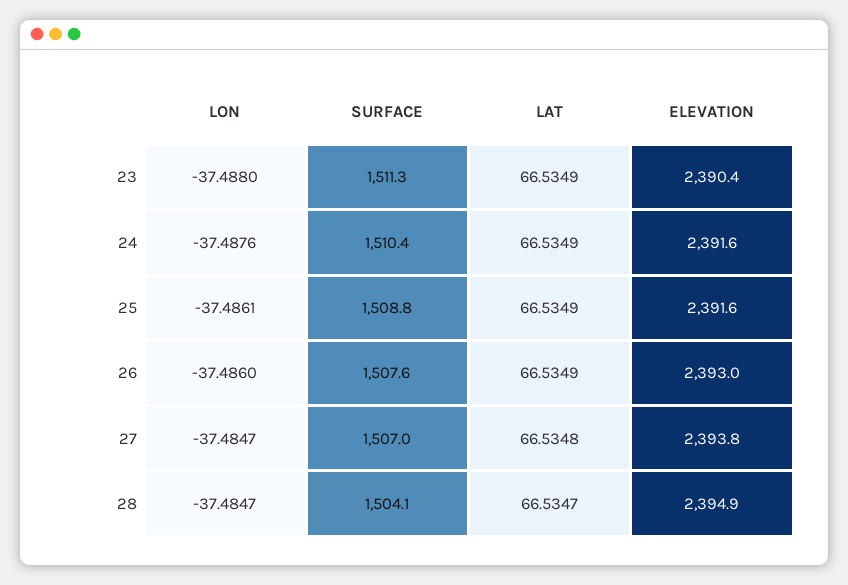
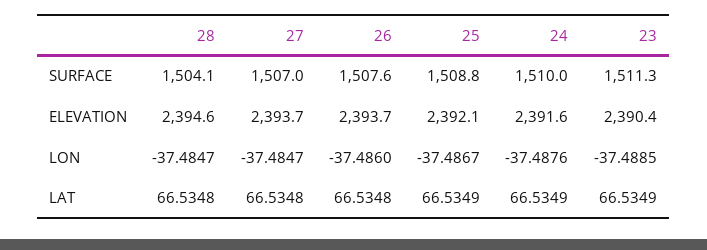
  {
    "LON": {
-     "23": -37.488,
+     "23": -37.4885,
      "24": -37.4876,
-     "25": -37.4861,
+     "25": -37.4867,
      "26": -37.486,
      "27": -37.4847,
      "28": -37.4847
    },
    "SURFACE": {
      "23": 1511.3,
-     "24": 1510.4,
+     "24": 1510,
      "25": 1508.8,
      "26": 1507.6,
      "27": 1507,
      "28": 1504.1
    },
    "LAT": {
      "23": 66.5349,
      "24": 66.5349,
      "25": 66.5349,
-     "26": 66.5349,
+     "26": 66.5348,
      "27": 66.5348,
-     "28": 66.5347
+     "28": 66.5348
    },
    "ELEVATION": {
      "23": 2390.4,
      "24": 2391.6,
-     "25": 2391.6,
+     "25": 2392.1,
-     "26": 2393,
+     "26": 2393.7,
-     "27": 2393.8,
+     "27": 2393.7,
-     "28": 2394.9
+     "28": 2394.6
    }
  }

